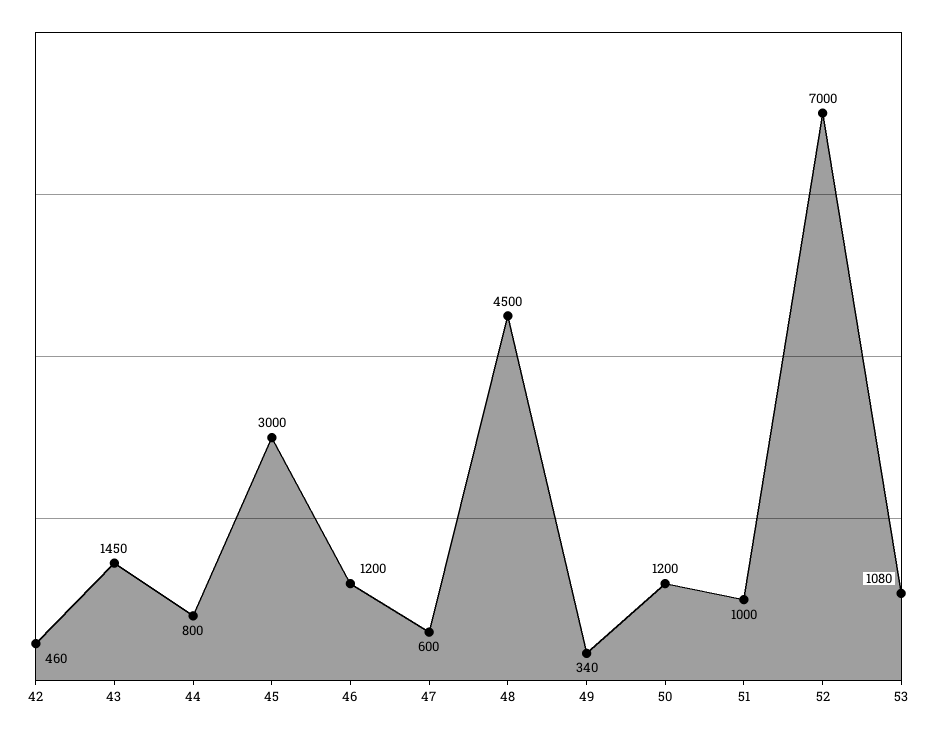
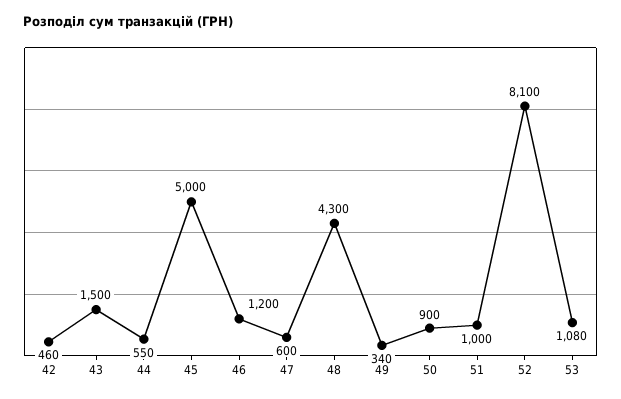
  {
    "42": 460,
-   "43": 1450,
+   "43": 1500,
-   "44": 800,
+   "44": 550,
-   "45": 3000,
+   "45": 5000,
    "46": 1200,
    "47": 600,
-   "48": 4500,
+   "48": 4300,
    "49": 340,
-   "50": 1200,
+   "50": 900,
    "51": 1000,
-   "52": 7000,
+   "52": 8100,
    "53": 1080
  }

